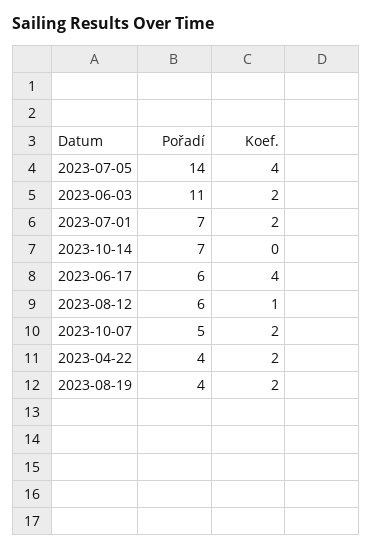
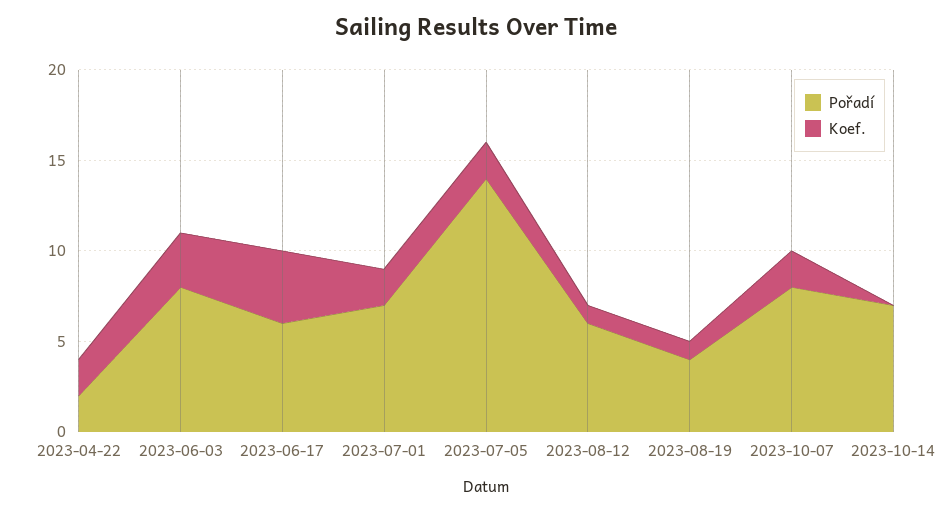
  {
    "Pořadí": {
      "2023-07-05": 14,
-     "2023-06-03": 11,
+     "2023-06-03": 8,
      "2023-07-01": 7,
      "2023-10-14": 7,
      "2023-06-17": 6,
      "2023-08-12": 6,
-     "2023-10-07": 5,
+     "2023-10-07": 8,
-     "2023-04-22": 4,
+     "2023-04-22": 2,
      "2023-08-19": 4
    },
    "Koef.": {
-     "2023-07-05": 4,
+     "2023-07-05": 2,
-     "2023-06-03": 2,
+     "2023-06-03": 3,
      "2023-07-01": 2,
      "2023-10-14": 0,
      "2023-06-17": 4,
      "2023-08-12": 1,
      "2023-10-07": 2,
      "2023-04-22": 2,
-     "2023-08-19": 2
+     "2023-08-19": 1
    }
  }

